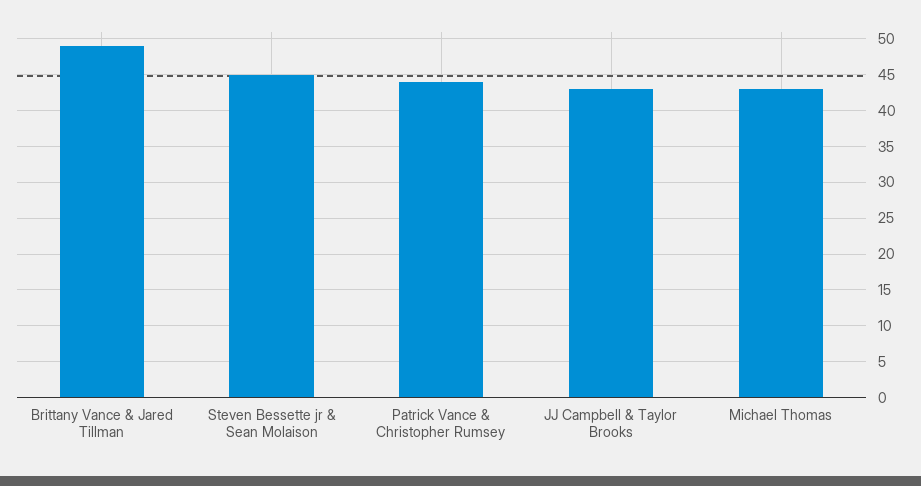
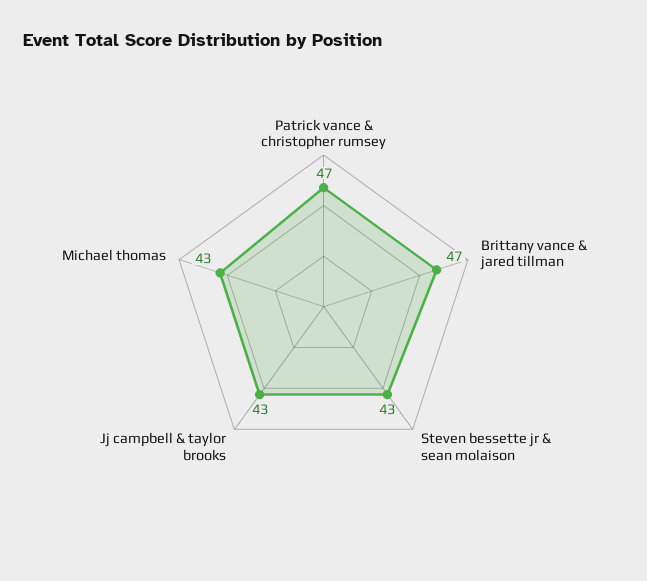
  {
-   "Brittany Vance & Jared Tillman": 49,
+   "Brittany Vance & Jared Tillman": 47,
-   "Steven Bessette jr & Sean Molaison": 45,
+   "Steven Bessette jr & Sean Molaison": 43,
-   "Patrick Vance & Christopher Rumsey": 44,
+   "Patrick Vance & Christopher Rumsey": 47,
    "JJ Campbell & Taylor Brooks": 43,
    "Michael Thomas": 43
  }

